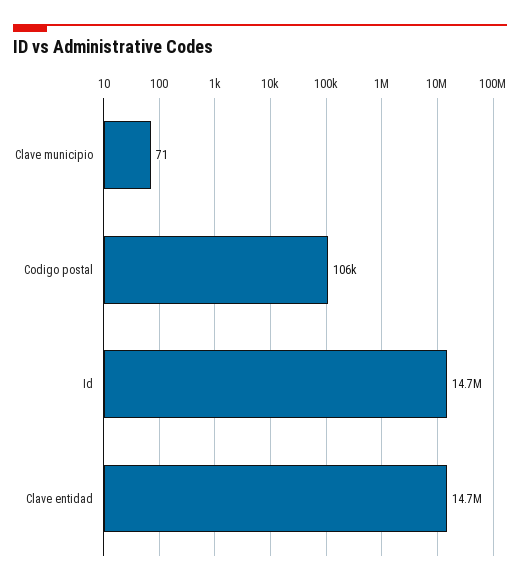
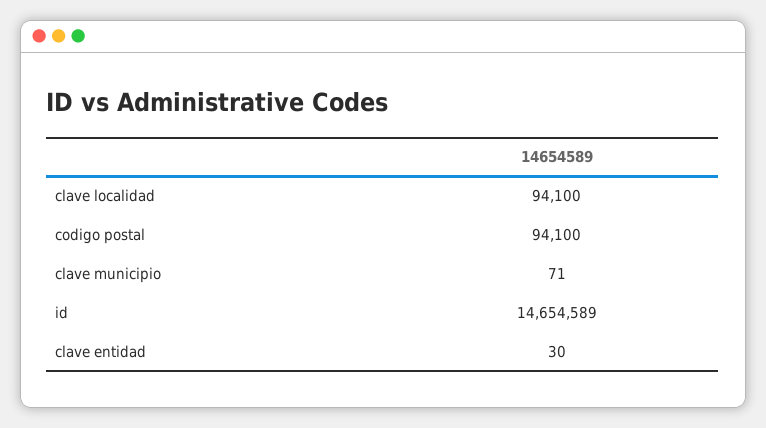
  {
    "Clave municipio": 71,
-   "Codigo postal": 106000,
+   "Codigo postal": 94100,
    "Id": 14654589,
-   "Clave entidad": 14700000
+   "Clave entidad": 30,
+   "clave localidad": 94100
  }

